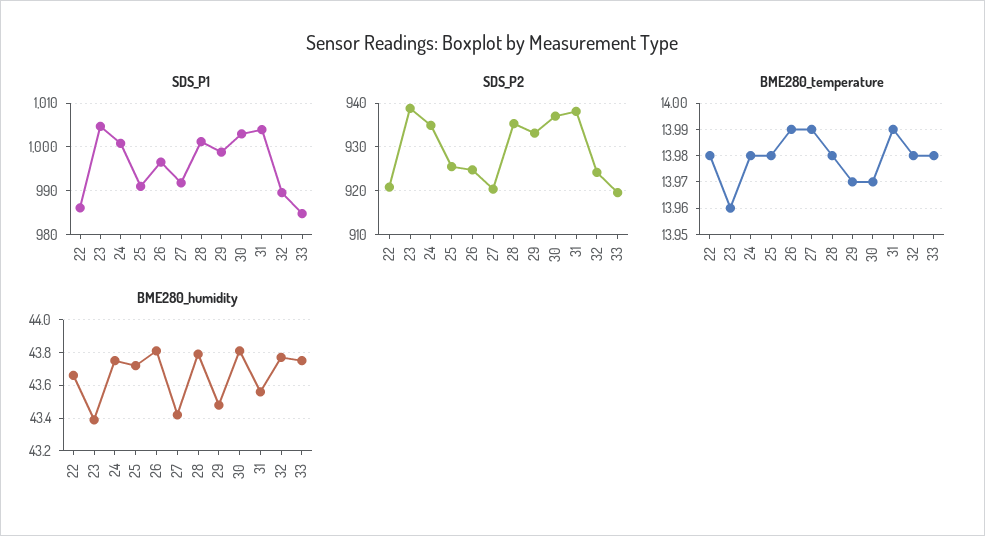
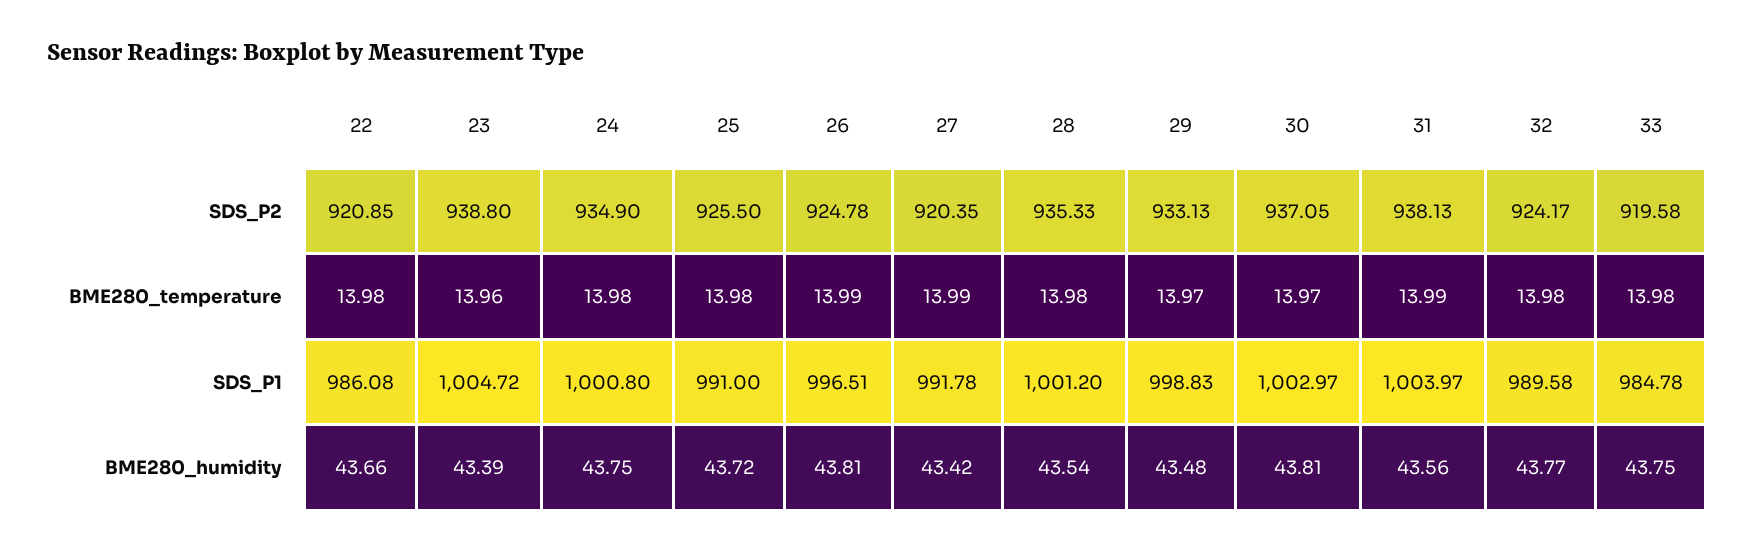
  {
    "SDS_P1": {
      "22": 986.08,
      "23": 1004.72,
      "24": 1000.8,
      "25": 991,
      "26": 996.51,
      "27": 991.78,
      "28": 1001.2,
      "29": 998.83,
      "30": 1002.97,
      "31": 1003.97,
      "32": 989.58,
      "33": 984.78
    },
    "SDS_P2": {
      "22": 920.85,
      "23": 938.8,
      "24": 934.9,
      "25": 925.5,
      "26": 924.78,
      "27": 920.35,
      "28": 935.33,
      "29": 933.13,
      "30": 937.05,
      "31": 938.13,
      "32": 924.17,
      "33": 919.58
    },
    "BME280_temperature": {
      "22": 13.98,
      "23": 13.96,
      "24": 13.98,
      "25": 13.98,
      "26": 13.99,
      "27": 13.99,
      "28": 13.98,
      "29": 13.97,
      "30": 13.97,
      "31": 13.99,
      "32": 13.98,
      "33": 13.98
    },
    "BME280_humidity": {
      "22": 43.66,
      "23": 43.39,
      "24": 43.75,
      "25": 43.72,
      "26": 43.81,
      "27": 43.42,
-     "28": 43.8,
+     "28": 43.54,
      "29": 43.48,
      "30": 43.81,
      "31": 43.56,
      "32": 43.77,
      "33": 43.75
    }
  }

